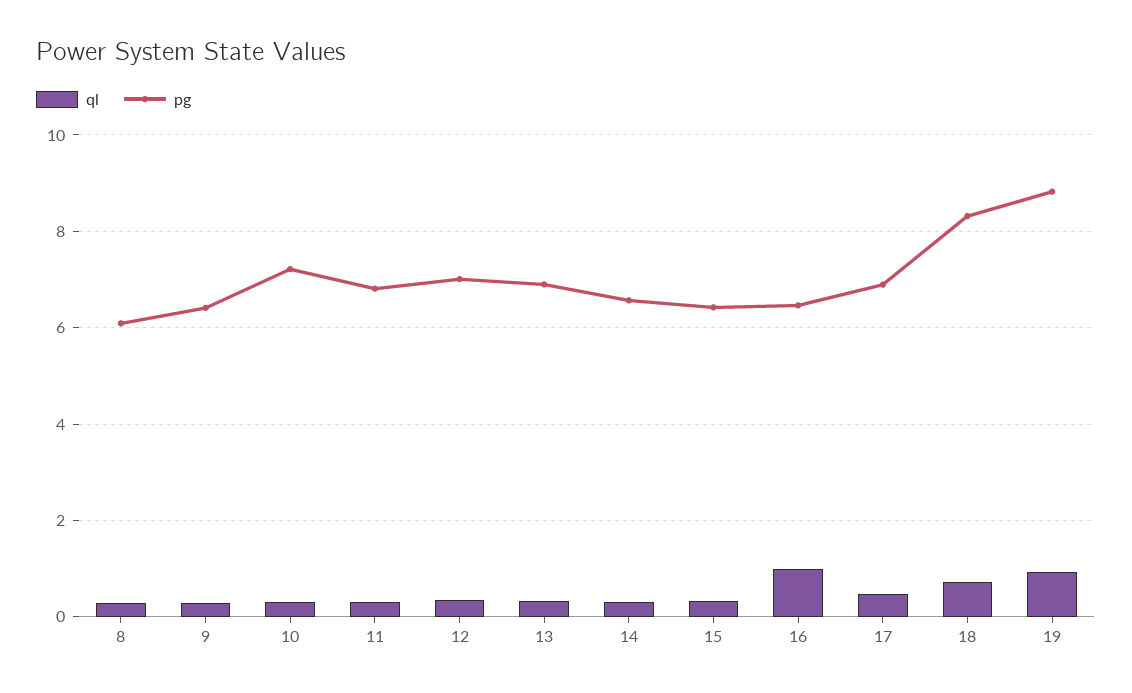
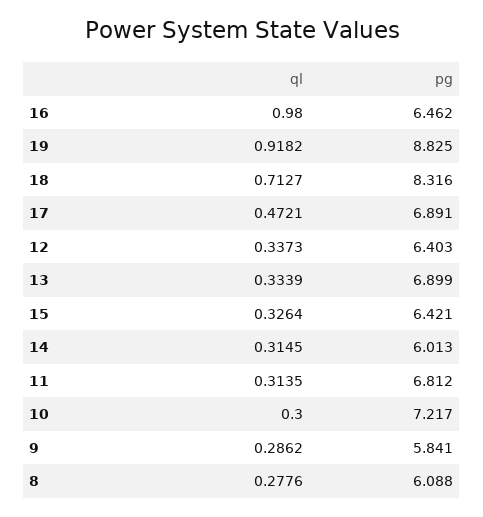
  {
    "ql": {
      "8": 0.2776,
      "9": 0.2862,
      "10": 0.3,
      "11": 0.3135,
      "12": 0.3373,
      "13": 0.3339,
      "14": 0.3145,
      "15": 0.3264,
      "16": 0.98,
      "17": 0.4721,
      "18": 0.7127,
      "19": 0.9182
    },
    "pg": {
      "8": 6.088,
-     "9": 6.4,
+     "9": 5.841,
      "10": 7.217,
      "11": 6.812,
-     "12": 7,
+     "12": 6.403,
      "13": 6.899,
-     "14": 6.6,
+     "14": 6.013,
      "15": 6.421,
      "16": 6.462,
      "17": 6.891,
      "18": 8.316,
      "19": 8.825
    }
  }

